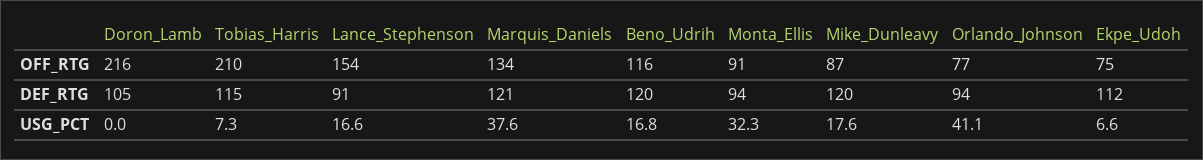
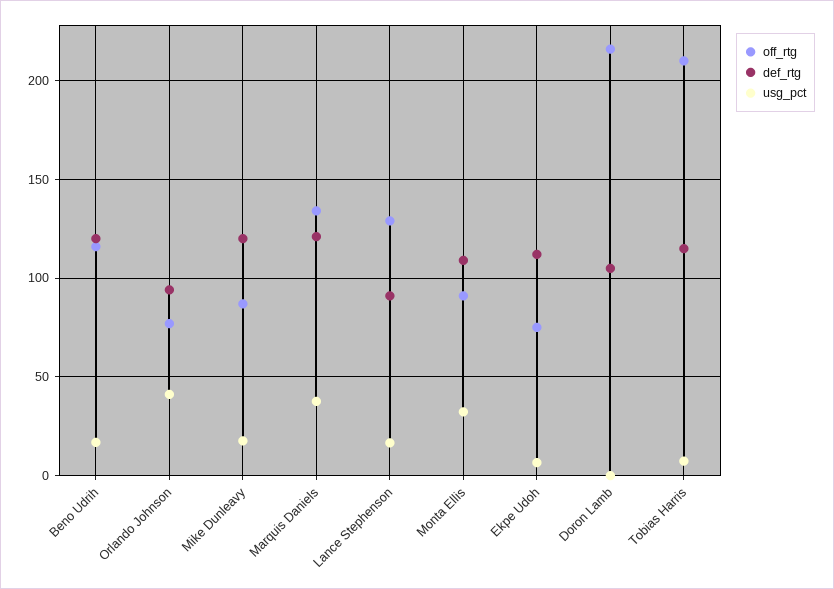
  {
    "OFF_RTG": {
      "Doron_Lamb": 216,
      "Tobias_Harris": 210,
-     "Lance_Stephenson": 154,
+     "Lance_Stephenson": 130,
      "Marquis_Daniels": 134,
      "Beno_Udrih": 116,
      "Monta_Ellis": 91,
      "Mike_Dunleavy": 87,
      "Orlando_Johnson": 77,
      "Ekpe_Udoh": 75
    },
    "DEF_RTG": {
      "Doron_Lamb": 105,
      "Tobias_Harris": 115,
      "Lance_Stephenson": 91,
      "Marquis_Daniels": 121,
      "Beno_Udrih": 120,
-     "Monta_Ellis": 94,
+     "Monta_Ellis": 110,
      "Mike_Dunleavy": 120,
      "Orlando_Johnson": 94,
      "Ekpe_Udoh": 112
    },
    "USG_PCT": {
      "Doron_Lamb": 0,
      "Tobias_Harris": 7.3,
      "Lance_Stephenson": 16.6,
      "Marquis_Daniels": 37.6,
      "Beno_Udrih": 16.8,
      "Monta_Ellis": 32.3,
      "Mike_Dunleavy": 17.6,
      "Orlando_Johnson": 41.1,
      "Ekpe_Udoh": 6.6
    }
  }

